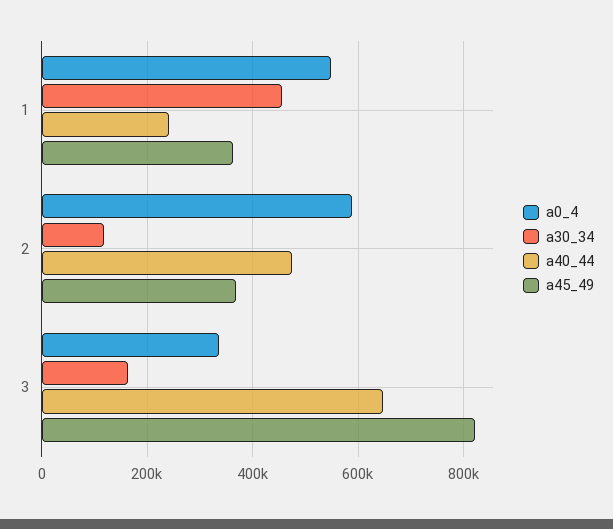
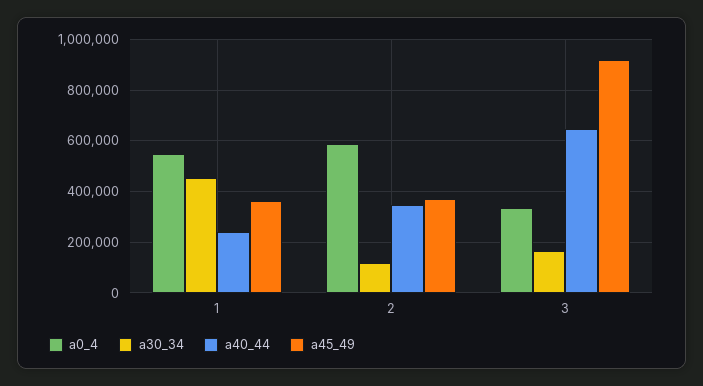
  {
    "a0_4": {
      "1": 540000,
      "2": 580000,
      "3": 340000
    },
    "a30_34": {
      "1": 460000,
      "2": 120000,
      "3": 160000
    },
    "a40_44": {
      "1": 240000,
-     "2": 480000,
+     "2": 350000,
      "3": 640000
    },
    "a45_49": {
      "1": 360000,
      "2": 360000,
-     "3": 820000
+     "3": 925000
    }
  }

